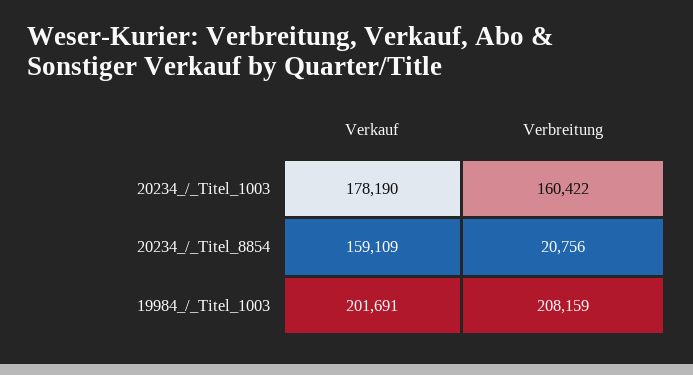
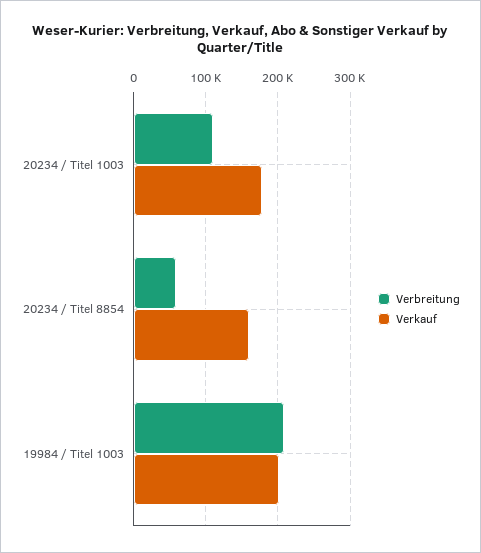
  {
    "Verkauf": {
      "20234_/_Titel_1003": 178190,
      "20234_/_Titel_8854": 159109,
      "19984_/_Titel_1003": 201691
    },
    "Verbreitung": {
-     "20234_/_Titel_1003": 160422,
+     "20234_/_Titel_1003": 110000,
-     "20234_/_Titel_8854": 20756,
+     "20234_/_Titel_8854": 60000,
      "19984_/_Titel_1003": 208159
    }
  }

